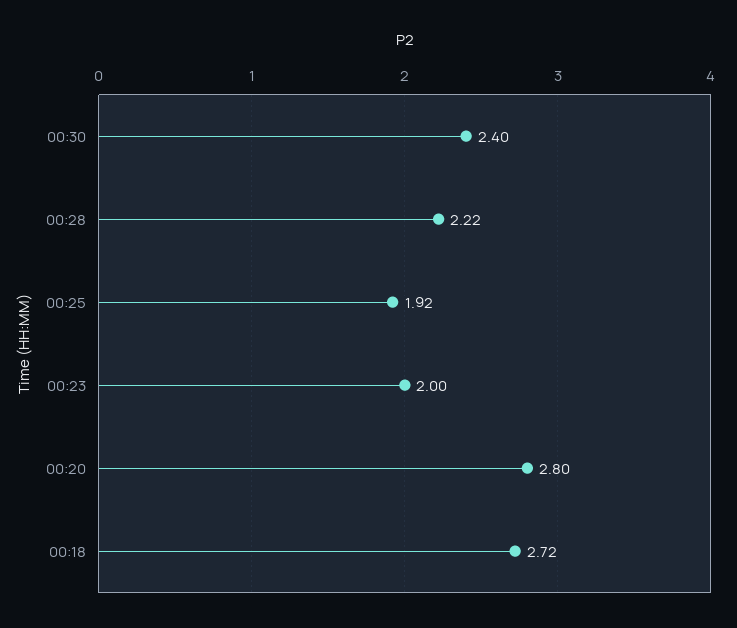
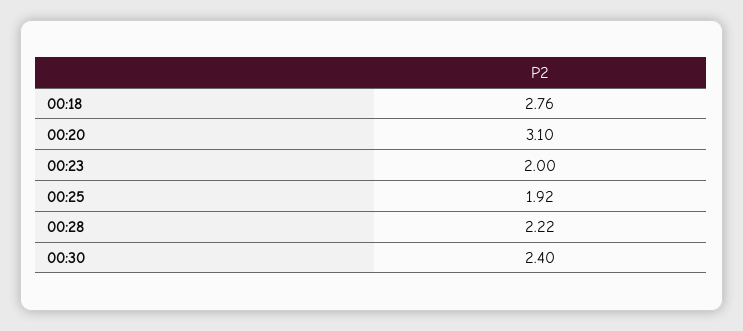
  {
    "00:30": 2.4,
    "00:28": 2.22,
    "00:25": 1.92,
    "00:23": 2,
-   "00:20": 2.8,
+   "00:20": 3.1,
-   "00:18": 2.72
+   "00:18": 2.76
  }

